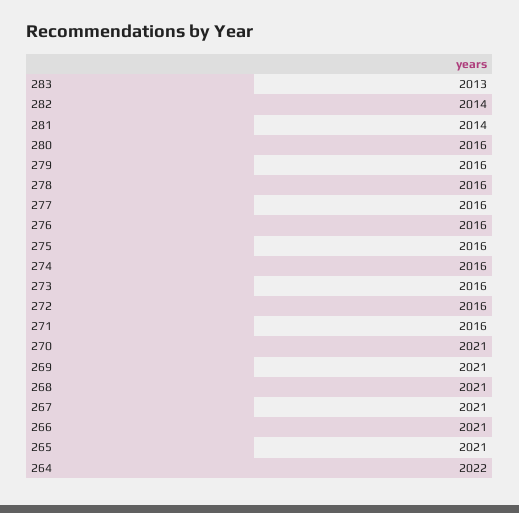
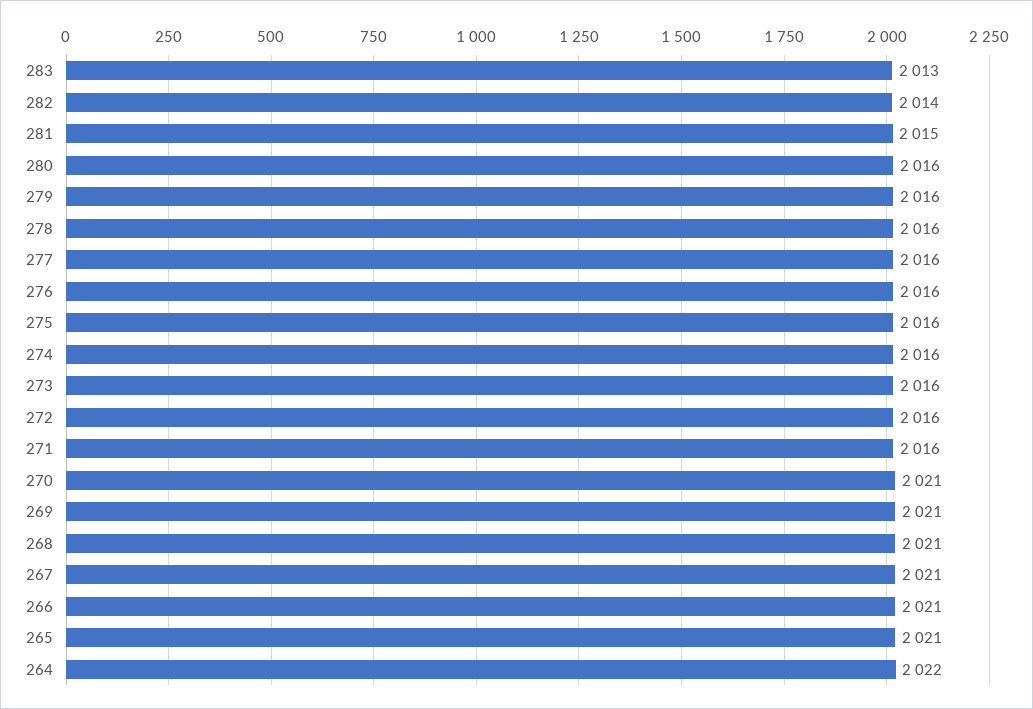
  {
    "283": 2013,
    "282": 2014,
-   "281": 2014,
+   "281": 2015,
    "280": 2016,
    "279": 2016,
    "278": 2016,
    "277": 2016,
    "276": 2016,
    "275": 2016,
    "274": 2016,
    "273": 2016,
    "272": 2016,
    "271": 2016,
    "270": 2021,
    "269": 2021,
    "268": 2021,
    "267": 2021,
    "266": 2021,
    "265": 2021,
    "264": 2022
  }

